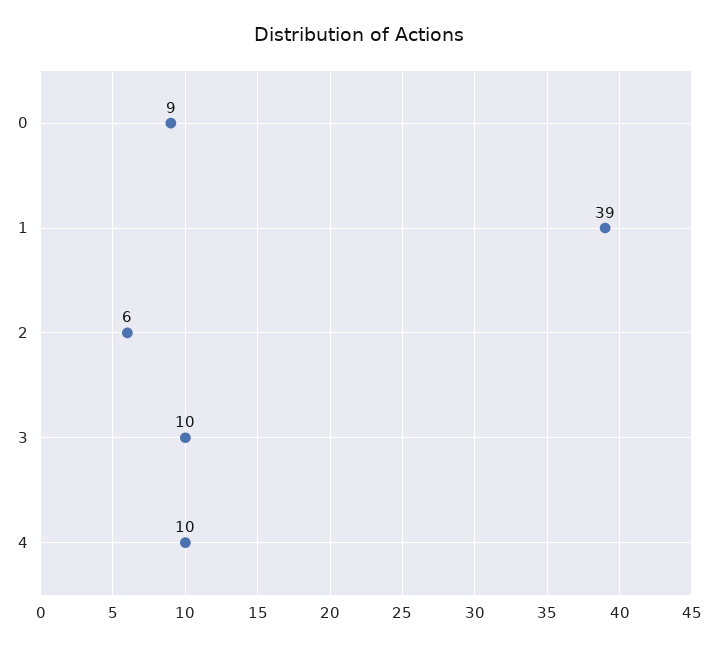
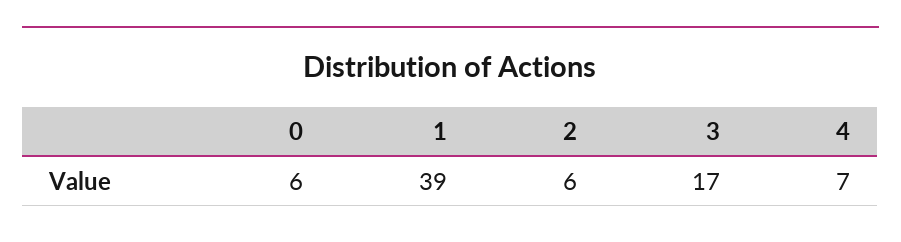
  {
-   "0": 9,
+   "0": 6,
    "1": 39,
    "2": 6,
-   "3": 10,
+   "3": 17,
-   "4": 10
+   "4": 7
  }

